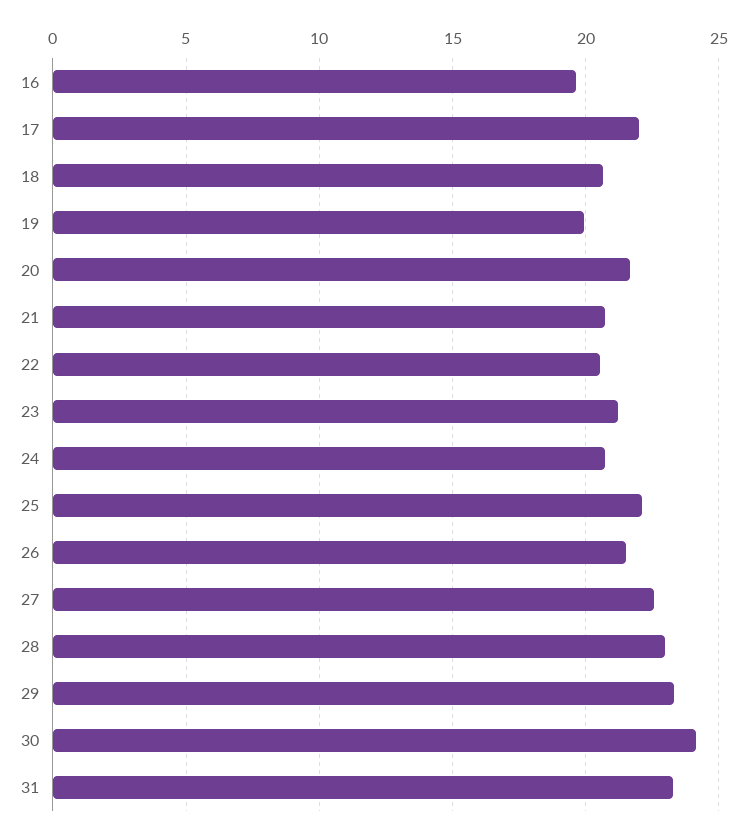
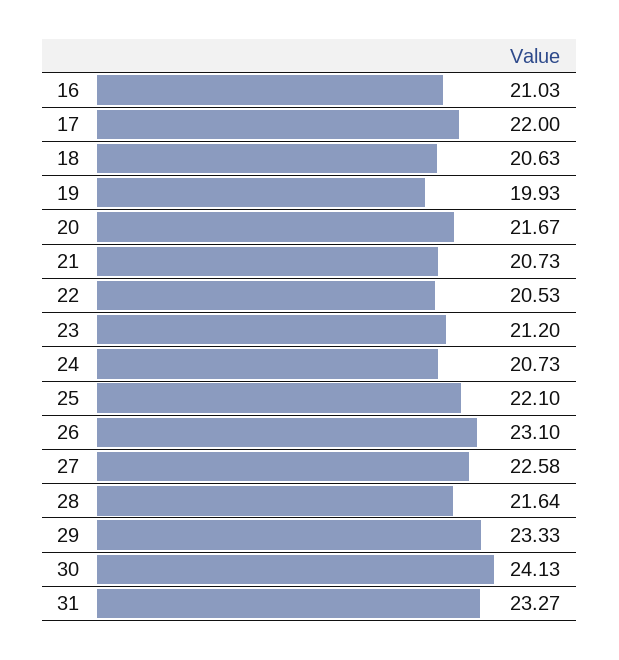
  {
-   "16": 19.5,
+   "16": 21.03,
    "17": 22,
    "18": 20.63,
    "19": 19.93,
    "20": 21.67,
    "21": 20.73,
    "22": 20.53,
    "23": 21.2,
    "24": 20.73,
    "25": 22.1,
-   "26": 21.5,
+   "26": 23.1,
    "27": 22.58,
-   "28": 23,
+   "28": 21.64,
    "29": 23.33,
    "30": 24.13,
    "31": 23.27
  }

